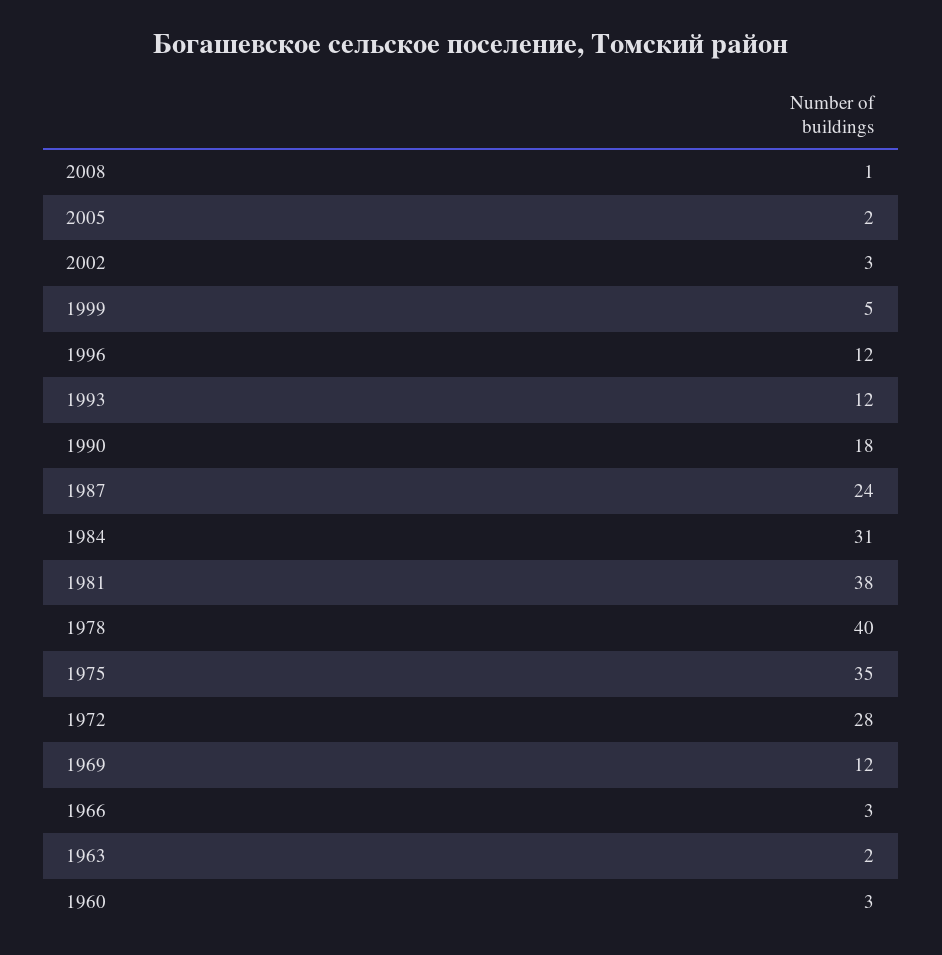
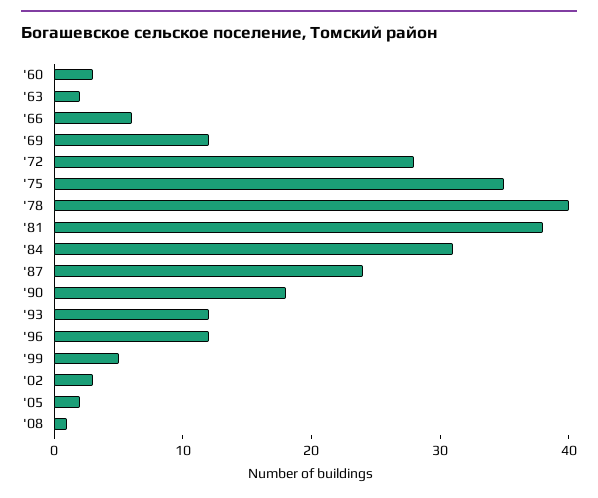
  {
    "2008": 1,
    "2005": 2,
    "2002": 3,
    "1999": 5,
    "1996": 12,
    "1993": 12,
    "1990": 18,
    "1987": 24,
    "1984": 31,
    "1981": 38,
    "1978": 40,
    "1975": 35,
    "1972": 28,
    "1969": 12,
-   "1966": 3,
+   "1966": 6,
    "1963": 2,
    "1960": 3
  }

